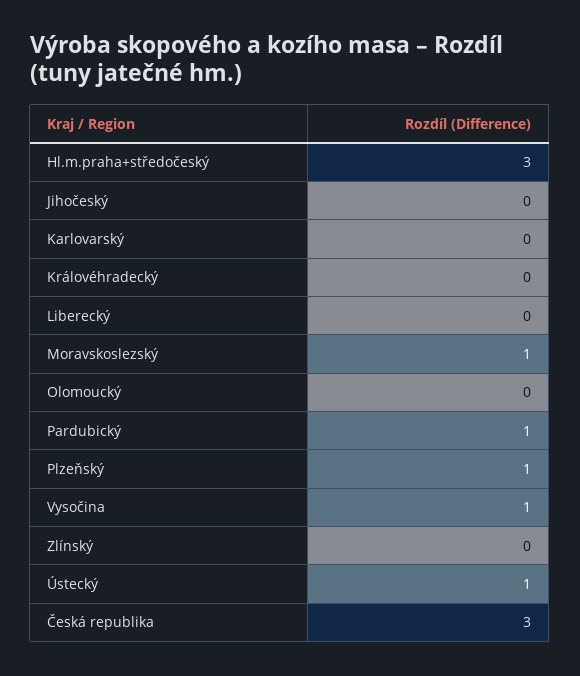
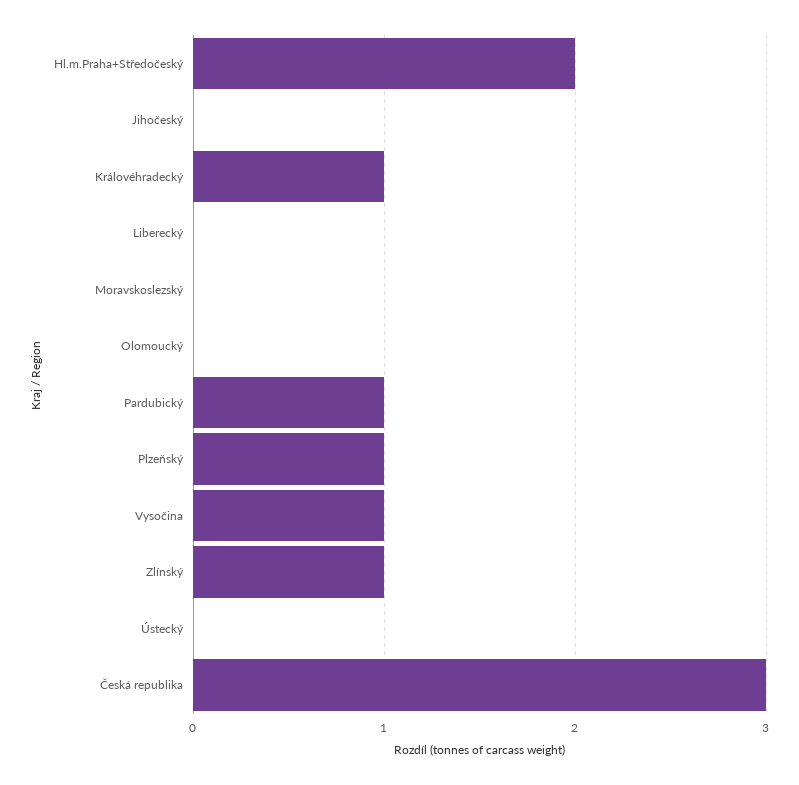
  {
-   "Hl.m.praha+středočeský": 3,
+   "Hl.m.praha+středočeský": 2,
    "Jihočeský": 0,
-   "Karlovarský": 0,
-   "Královéhradecký": 0,
+   "Královéhradecký": 1,
    "Liberecký": 0,
-   "Moravskoslezský": 1,
+   "Moravskoslezský": 0,
    "Olomoucký": 0,
    "Pardubický": 1,
    "Plzeňský": 1,
    "Vysočina": 1,
-   "Zlínský": 0,
+   "Zlínský": 1,
-   "Ústecký": 1,
+   "Ústecký": 0,
    "Česká republika": 3
  }

